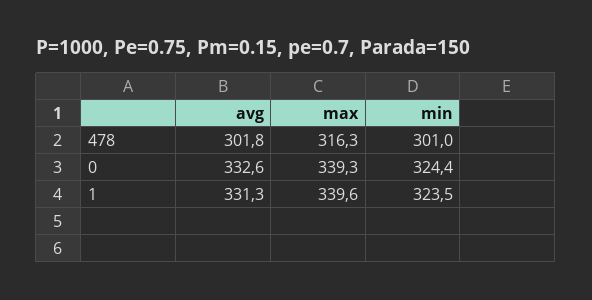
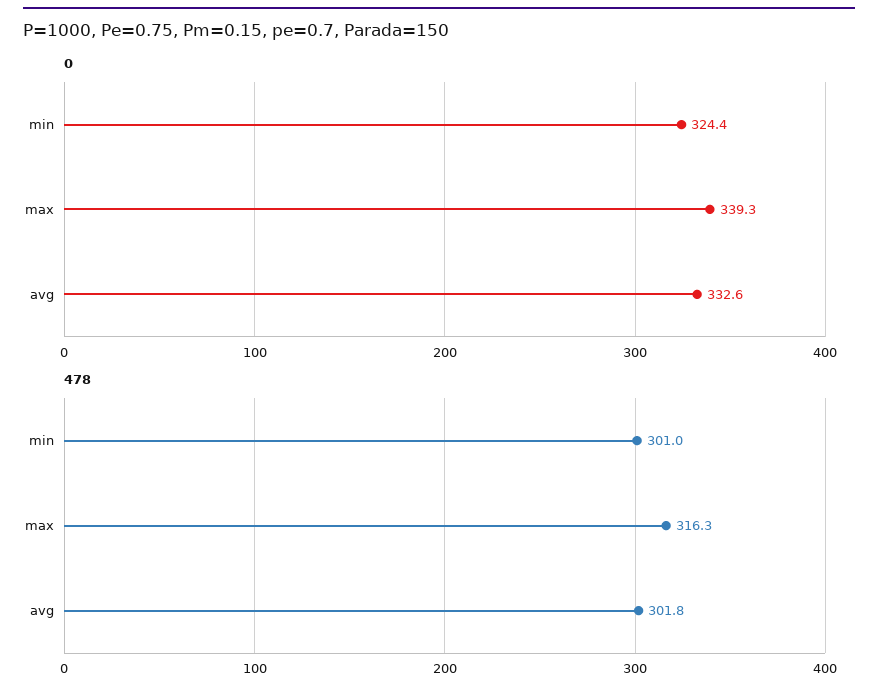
  {
    "478": {
      "avg": 301.8,
      "max": 316.3,
      "min": 301
    },
    "0": {
      "avg": 332.6,
      "max": 339.3,
      "min": 324.4
-   },
+   }
-   "1": {
-     "avg": 331.3,
-     "max": 339.6,
-     "min": 323.5
-   }
  }

